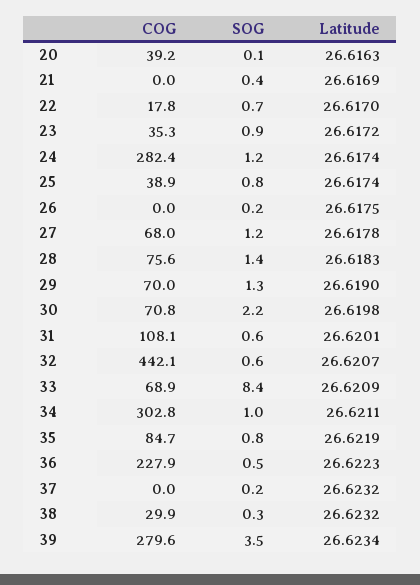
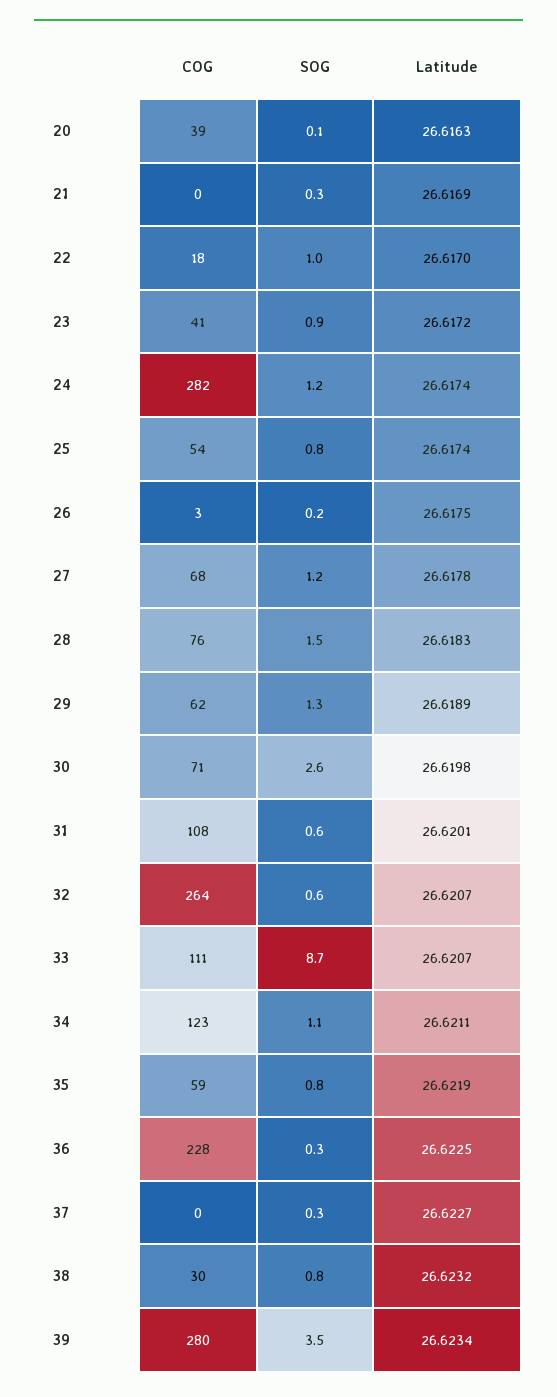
  {
    "COG": {
      "20": 39.2,
      "21": 0,
      "22": 17.8,
-     "23": 35.3,
+     "23": 41,
      "24": 282.4,
-     "25": 38.9,
+     "25": 54,
-     "26": 0,
+     "26": 3,
      "27": 68,
      "28": 75.6,
-     "29": 70,
+     "29": 62,
      "30": 70.8,
      "31": 108.1,
-     "32": 442.1,
+     "32": 264,
-     "33": 68.9,
+     "33": 111,
-     "34": 302.8,
+     "34": 123,
-     "35": 84.7,
+     "35": 59,
      "36": 227.9,
      "37": 0,
      "38": 29.9,
      "39": 279.6
    },
    "SOG": {
      "20": 0.1,
-     "21": 0.4,
+     "21": 0.3,
-     "22": 0.7,
+     "22": 1,
      "23": 0.9,
      "24": 1.2,
      "25": 0.8,
      "26": 0.2,
      "27": 1.2,
-     "28": 1.4,
+     "28": 1.5,
      "29": 1.3,
-     "30": 2.2,
+     "30": 2.6,
      "31": 0.6,
      "32": 0.6,
-     "33": 8.4,
+     "33": 8.7,
-     "34": 1,
+     "34": 1.1,
      "35": 0.8,
-     "36": 0.5,
+     "36": 0.3,
-     "37": 0.2,
+     "37": 0.3,
-     "38": 0.3,
+     "38": 0.8,
      "39": 3.5
    },
    "Latitude": {
      "20": 26.6163,
      "21": 26.6169,
      "22": 26.617,
      "23": 26.6172,
      "24": 26.6174,
      "25": 26.6174,
      "26": 26.6175,
      "27": 26.6178,
      "28": 26.6183,
-     "29": 26.619,
+     "29": 26.6189,
      "30": 26.6198,
      "31": 26.6201,
      "32": 26.6207,
-     "33": 26.6209,
+     "33": 26.6207,
      "34": 26.6211,
      "35": 26.6219,
-     "36": 26.6223,
+     "36": 26.6225,
-     "37": 26.6232,
+     "37": 26.6227,
      "38": 26.6232,
      "39": 26.6234
    }
  }

